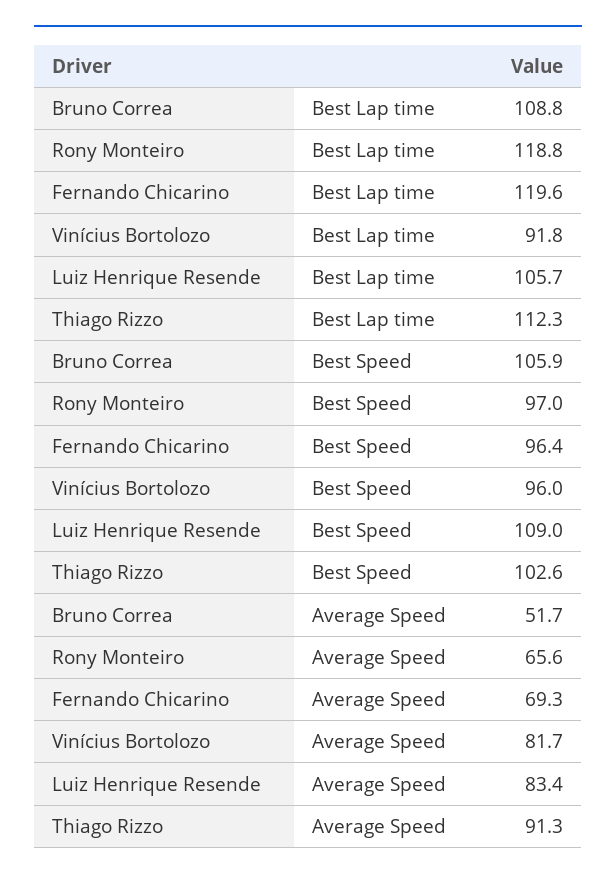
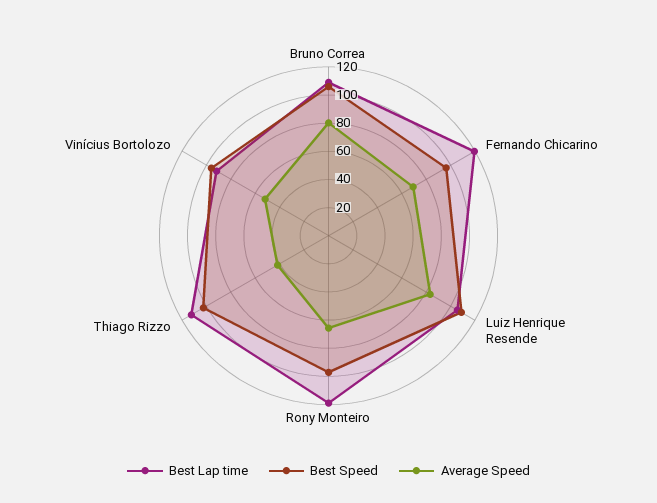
  {
    "Best Lap time": {
      "Bruno Correa": 108.8,
      "Rony Monteiro": 118.8,
      "Fernando Chicarino": 119.6,
      "Vinícius Bortolozo": 91.8,
      "Luiz Henrique Resende": 105.7,
      "Thiago Rizzo": 112.3
    },
    "Best Speed": {
      "Bruno Correa": 105.9,
      "Rony Monteiro": 97,
      "Fernando Chicarino": 96.4,
      "Vinícius Bortolozo": 96,
      "Luiz Henrique Resende": 109,
      "Thiago Rizzo": 102.6
    },
    "Average Speed": {
-     "Bruno Correa": 51.7,
+     "Bruno Correa": 80,
      "Rony Monteiro": 65.6,
      "Fernando Chicarino": 69.3,
-     "Vinícius Bortolozo": 81.7,
+     "Vinícius Bortolozo": 50,
      "Luiz Henrique Resende": 83.4,
-     "Thiago Rizzo": 91.3
+     "Thiago Rizzo": 40
    }
  }

